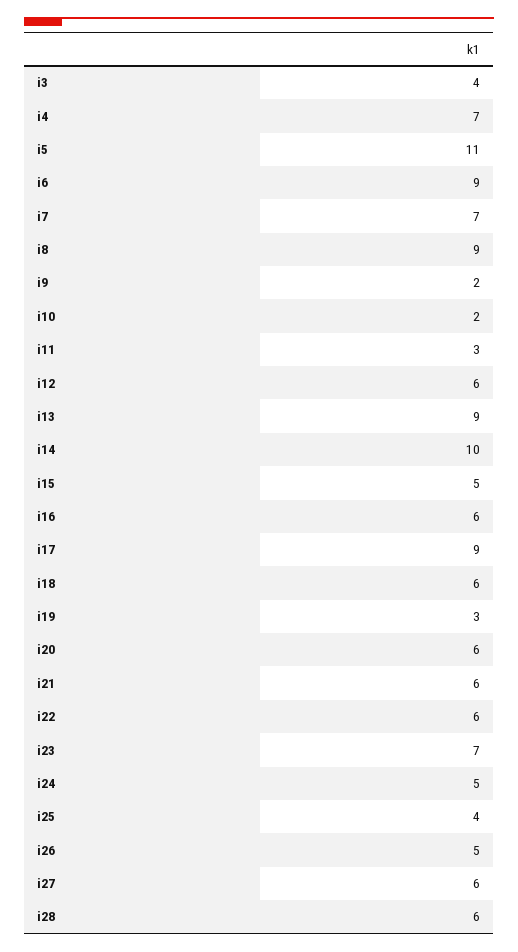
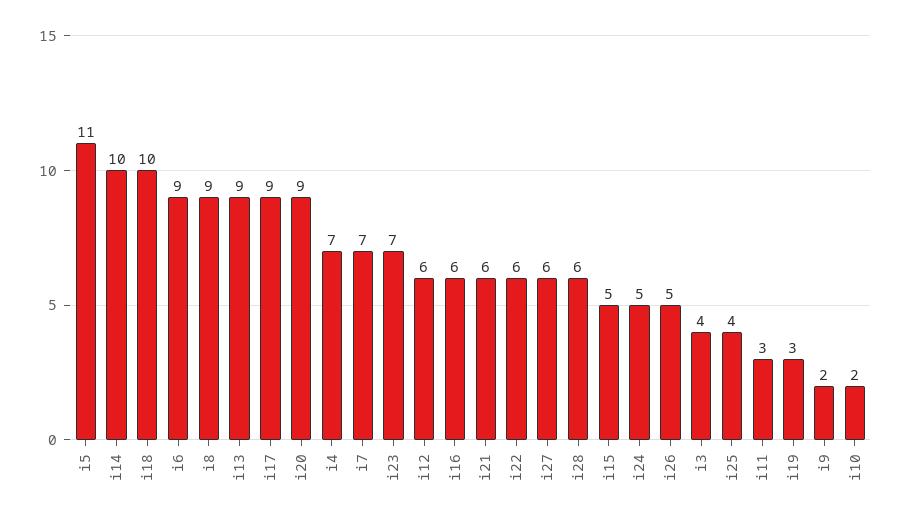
  {
    "i3": 4,
    "i4": 7,
    "i5": 11,
    "i6": 9,
    "i7": 7,
    "i8": 9,
    "i9": 2,
    "i10": 2,
    "i11": 3,
    "i12": 6,
    "i13": 9,
    "i14": 10,
    "i15": 5,
    "i16": 6,
    "i17": 9,
-   "i18": 6,
+   "i18": 10,
    "i19": 3,
-   "i20": 6,
+   "i20": 9,
    "i21": 6,
    "i22": 6,
    "i23": 7,
    "i24": 5,
    "i25": 4,
    "i26": 5,
    "i27": 6,
    "i28": 6
  }

